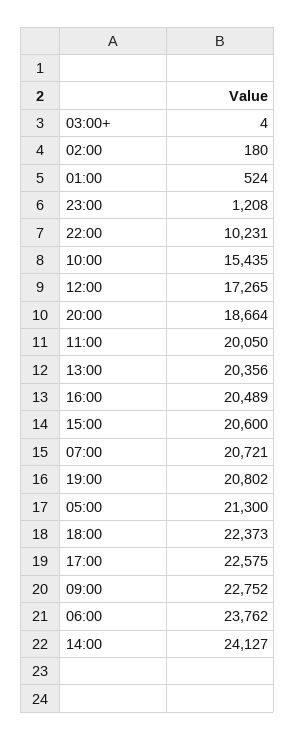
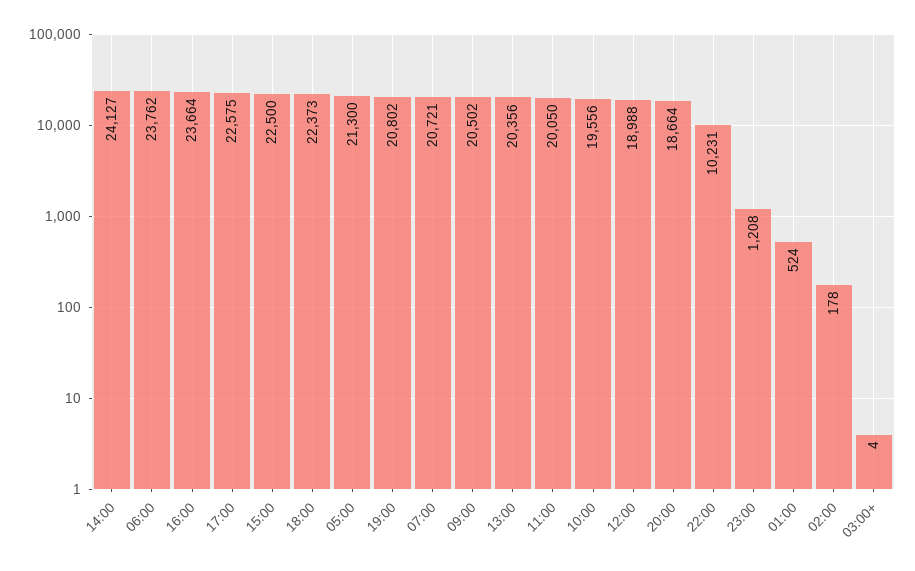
  {
    "03:00+": 4,
-   "02:00": 180,
+   "02:00": 178,
    "01:00": 524,
    "23:00": 1208,
    "22:00": 10231,
-   "10:00": 15435,
+   "10:00": 19556,
-   "12:00": 17265,
+   "12:00": 18988,
    "20:00": 18664,
    "11:00": 20050,
    "13:00": 20356,
-   "16:00": 20489,
+   "16:00": 23664,
-   "15:00": 20600,
+   "15:00": 22500,
    "07:00": 20721,
    "19:00": 20802,
    "05:00": 21300,
    "18:00": 22373,
    "17:00": 22575,
-   "09:00": 22752,
+   "09:00": 20502,
    "06:00": 23762,
    "14:00": 24127
  }

